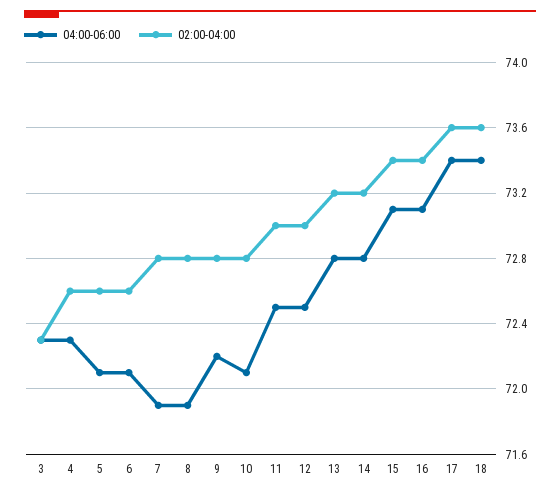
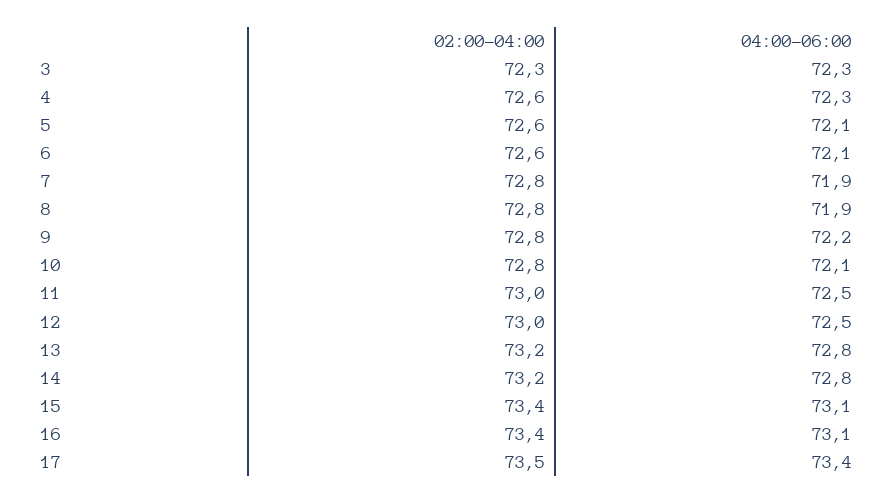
  {
    "04:00-06:00": {
      "3": 72.3,
      "4": 72.3,
      "5": 72.1,
      "6": 72.1,
      "7": 71.9,
      "8": 71.9,
      "9": 72.2,
      "10": 72.1,
      "11": 72.5,
      "12": 72.5,
      "13": 72.8,
      "14": 72.8,
      "15": 73.1,
      "16": 73.1,
-     "17": 73.4,
+     "17": 73.4
-     "18": 73.4
    },
    "02:00-04:00": {
      "3": 72.3,
      "4": 72.6,
      "5": 72.6,
      "6": 72.6,
      "7": 72.8,
      "8": 72.8,
      "9": 72.8,
      "10": 72.8,
      "11": 73,
      "12": 73,
      "13": 73.2,
      "14": 73.2,
      "15": 73.4,
      "16": 73.4,
-     "17": 73.6,
+     "17": 73.5
-     "18": 73.6
    }
  }

